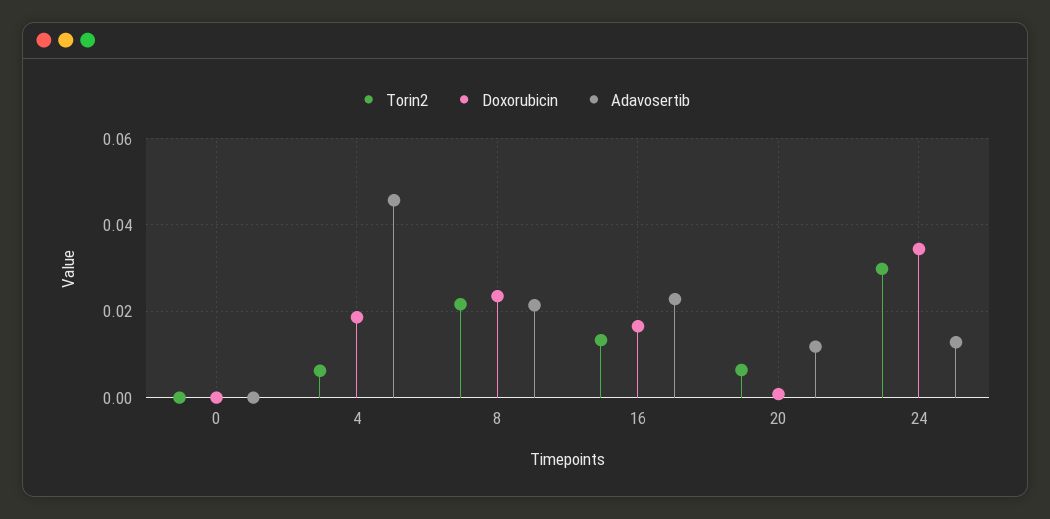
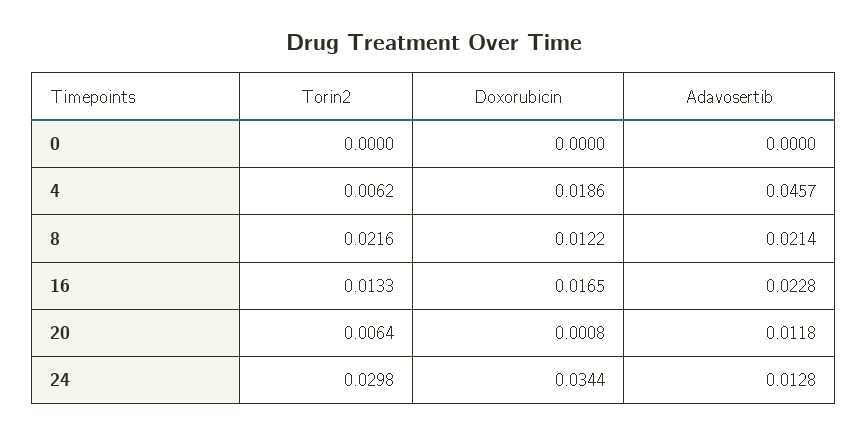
  {
    "Torin2": {
      "0": 0,
      "4": 0.0062,
      "8": 0.0216,
      "16": 0.0133,
      "20": 0.0064,
      "24": 0.0298
    },
    "Doxorubicin": {
      "0": 0,
      "4": 0.0186,
-     "8": 0.024,
+     "8": 0.0122,
      "16": 0.0165,
      "20": 0.0008,
      "24": 0.0344
    },
    "Adavosertib": {
      "0": 0,
      "4": 0.0457,
      "8": 0.0214,
      "16": 0.0228,
      "20": 0.0118,
      "24": 0.0128
    }
  }

